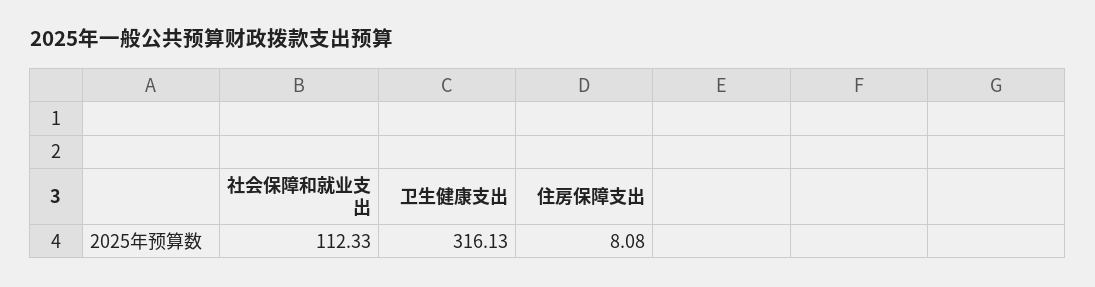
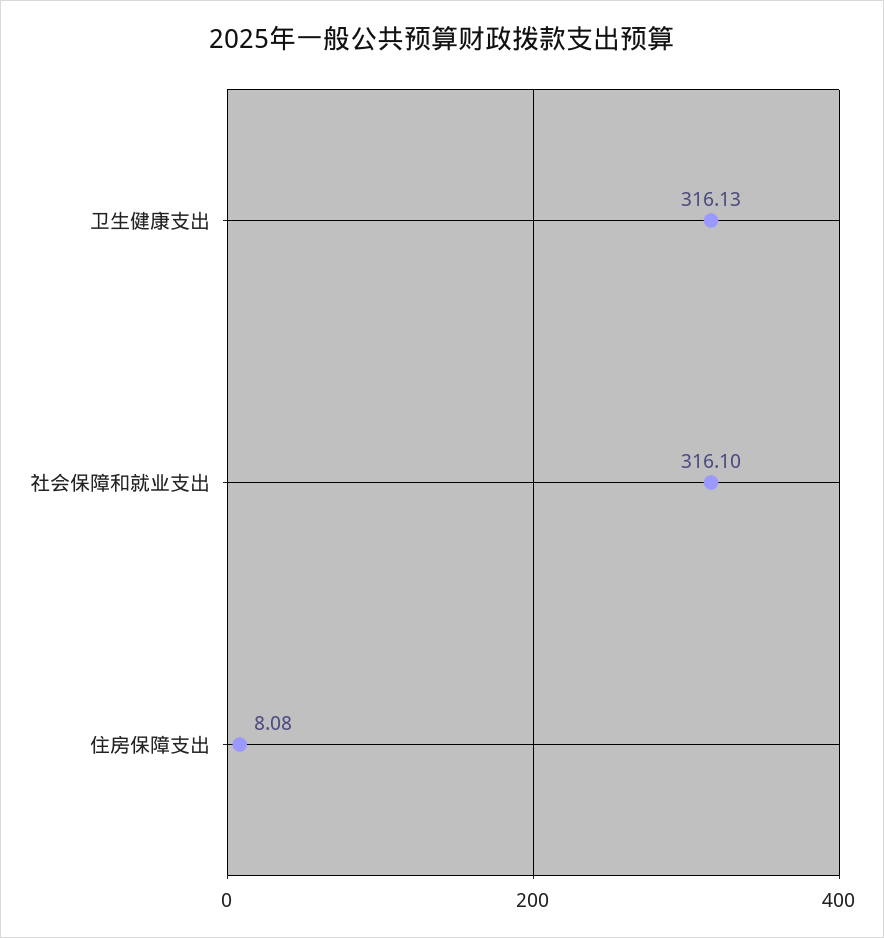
  {
-   "社会保障和就业支出": 112.33,
+   "社会保障和就业支出": 316.1,
    "卫生健康支出": 316.13,
    "住房保障支出": 8.08
  }

